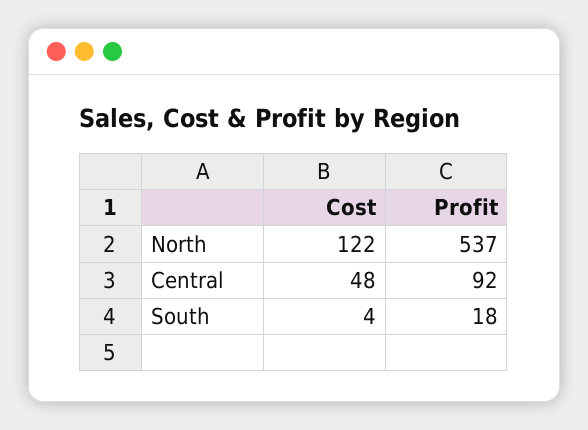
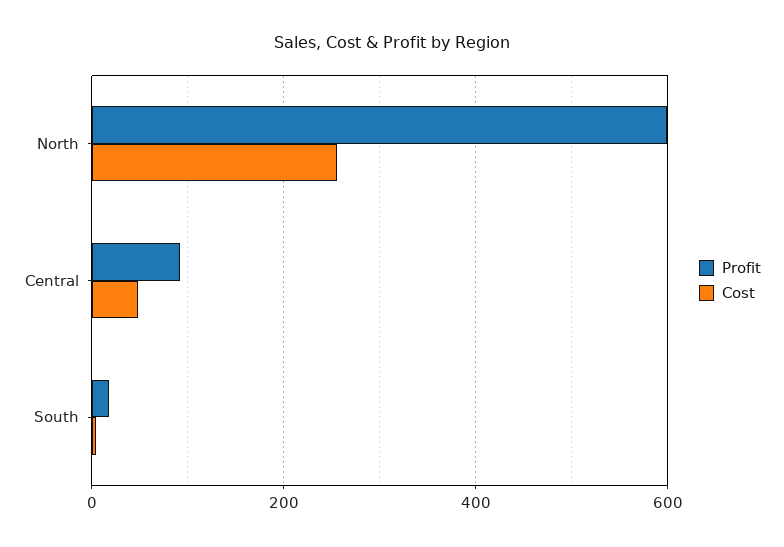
  {
    "Cost": {
-     "North": 122,
+     "North": 260,
      "Central": 48,
      "South": 4
    },
    "Profit": {
-     "North": 537,
+     "North": 600,
      "Central": 92,
      "South": 18
    }
  }

